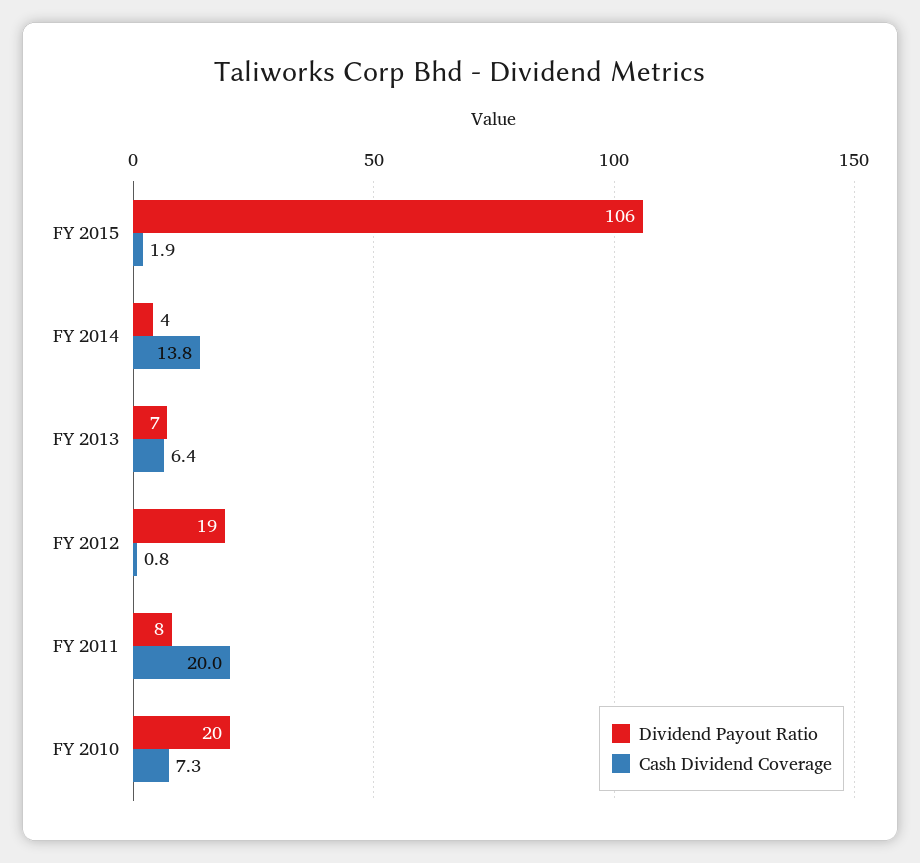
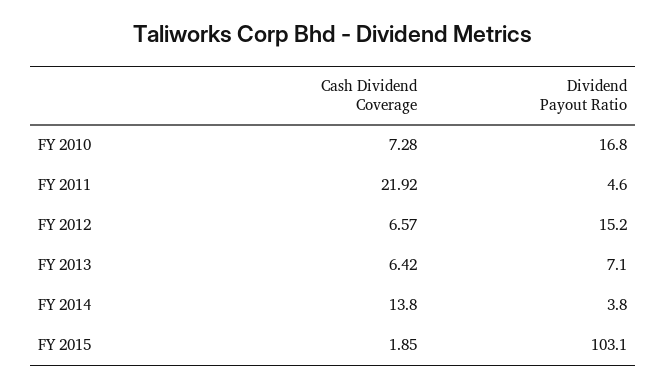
  {
    "Dividend Payout Ratio": {
-     "FY 2015": 106,
+     "FY 2015": 103.1,
      "FY 2014": 3.8,
      "FY 2013": 7.1,
-     "FY 2012": 19,
+     "FY 2012": 15.2,
-     "FY 2011": 8,
+     "FY 2011": 4.6,
-     "FY 2010": 20
+     "FY 2010": 16.8
    },
    "Cash Dividend Coverage": {
      "FY 2015": 1.85,
      "FY 2014": 13.8,
      "FY 2013": 6.42,
-     "FY 2012": 0.8,
+     "FY 2012": 6.57,
-     "FY 2011": 20,
+     "FY 2011": 21.92,
      "FY 2010": 7.28
    }
  }

